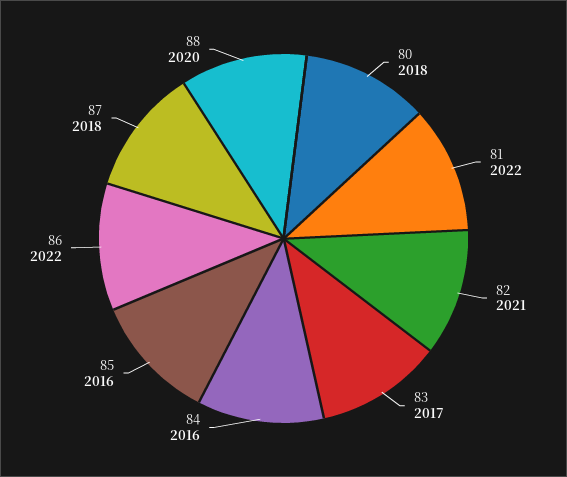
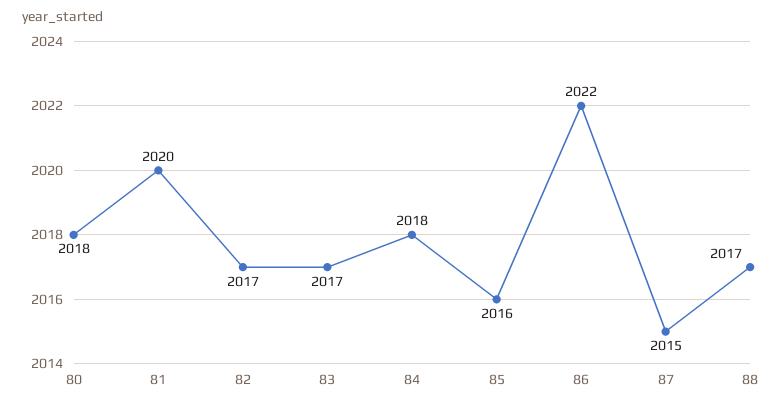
  {
    "80": 2018,
-   "81": 2022,
+   "81": 2020,
-   "82": 2021,
+   "82": 2017,
    "83": 2017,
-   "84": 2016,
+   "84": 2018,
    "85": 2016,
    "86": 2022,
-   "87": 2018,
+   "87": 2015,
-   "88": 2020
+   "88": 2017
  }

